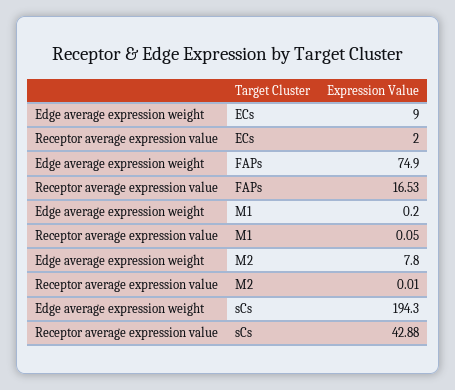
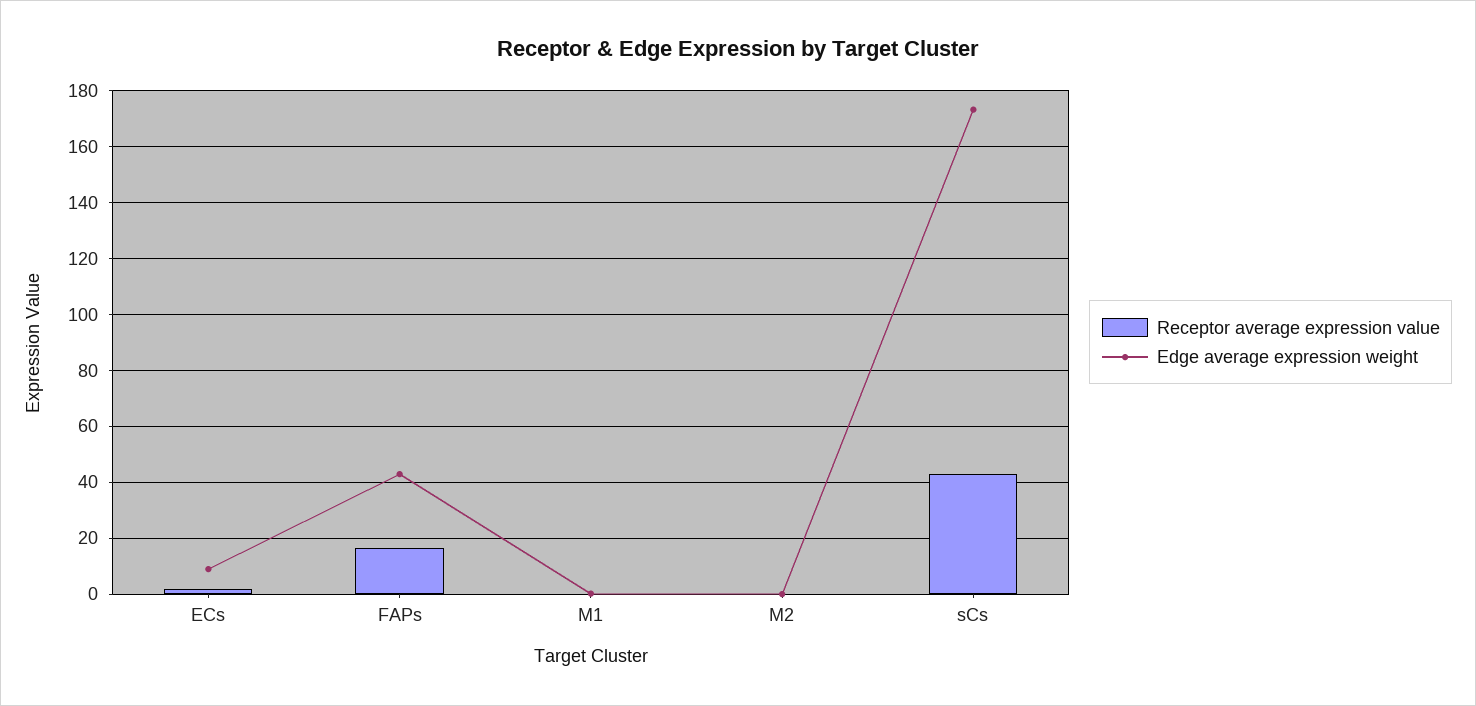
  {
    "Edge average expression weight": {
      "ECs": 9,
-     "FAPs": 74.9,
+     "FAPs": 42.5,
      "M1": 0.2,
-     "M2": 7.8,
+     "M2": 0,
-     "sCs": 194.3
+     "sCs": 172.5
    },
    "Receptor average expression value": {
      "ECs": 2,
      "FAPs": 16.53,
      "M1": 0.05,
      "M2": 0.01,
      "sCs": 42.88
    }
  }

